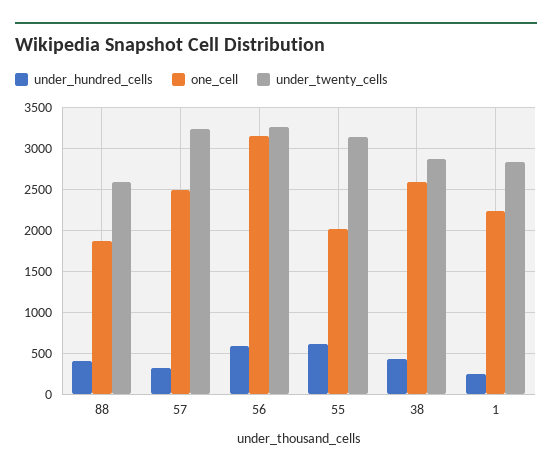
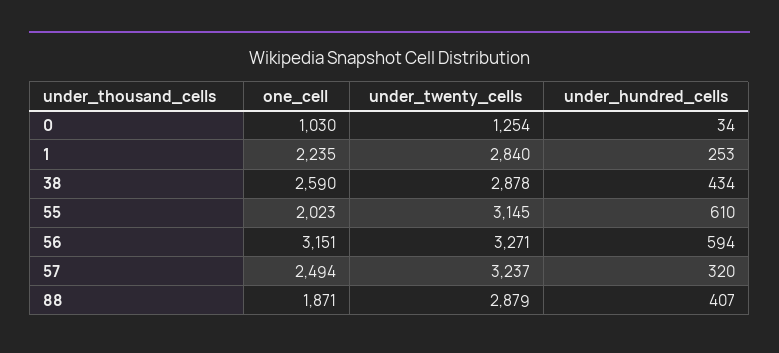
  {
    "under_hundred_cells": {
      "88": 407,
      "57": 320,
      "56": 594,
      "55": 610,
      "38": 434,
-     "1": 253
+     "1": 253,
+     "0": 34
    },
    "one_cell": {
      "88": 1871,
      "57": 2494,
      "56": 3151,
      "55": 2023,
      "38": 2590,
-     "1": 2235
+     "1": 2235,
+     "0": 1030
    },
    "under_twenty_cells": {
-     "88": 2600,
+     "88": 2879,
      "57": 3237,
      "56": 3271,
      "55": 3145,
      "38": 2878,
-     "1": 2840
+     "1": 2840,
+     "0": 1254
    }
  }

